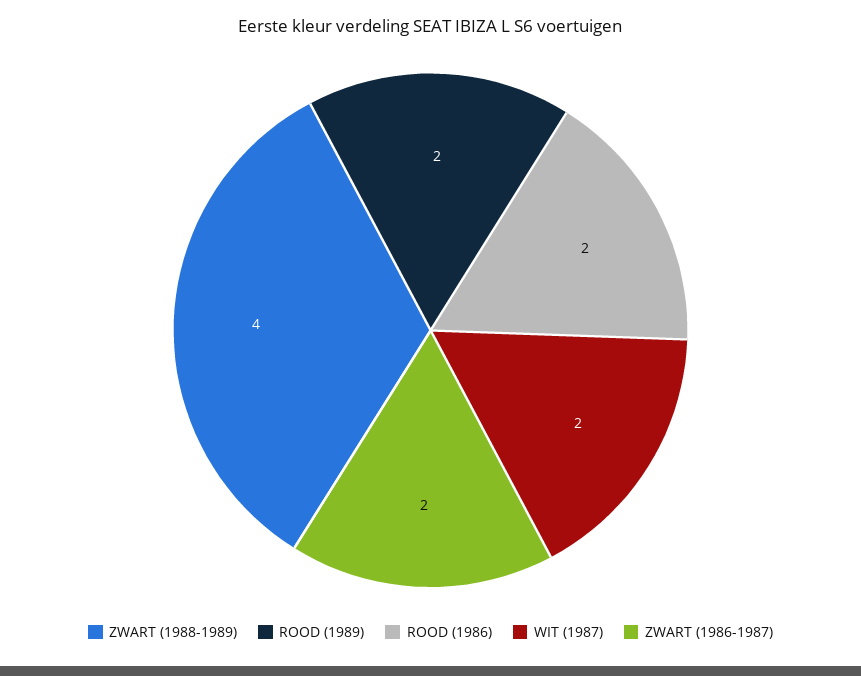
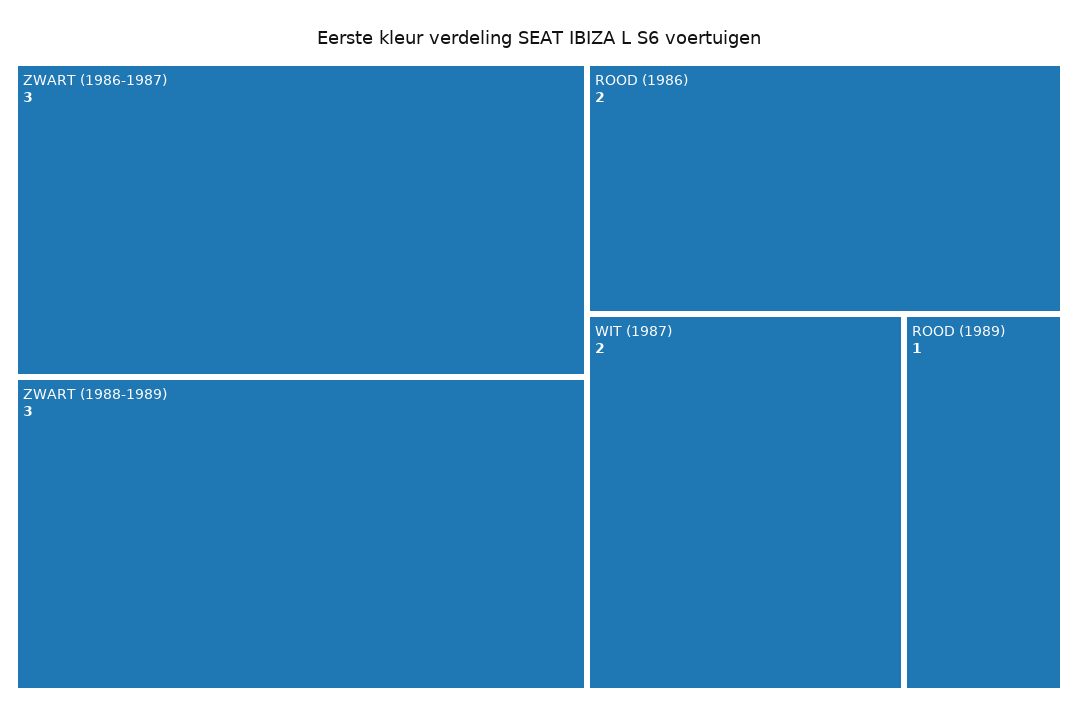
  {
-   "ZWART (1988-1989)": 4,
+   "ZWART (1988-1989)": 3,
-   "ROOD (1989)": 2,
+   "ROOD (1989)": 1,
    "ROOD (1986)": 2,
    "WIT (1987)": 2,
-   "ZWART (1986-1987)": 2
+   "ZWART (1986-1987)": 3
  }

